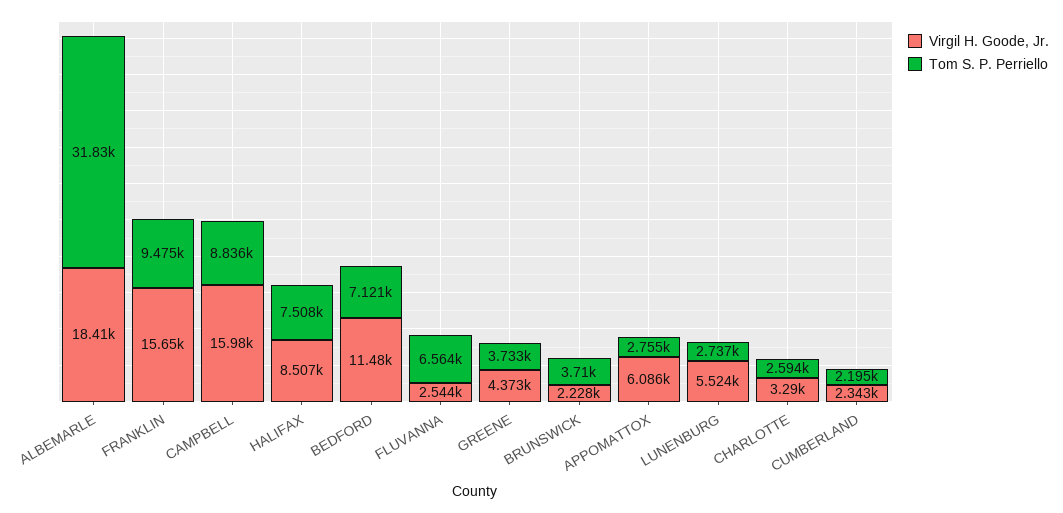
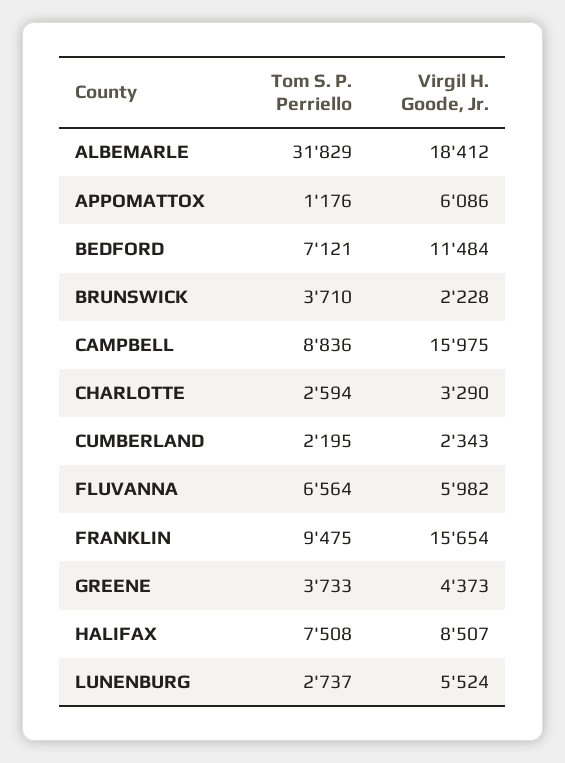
  {
    "Virgil H. Goode, Jr.": {
      "ALBEMARLE": 18412,
      "FRANKLIN": 15654,
      "CAMPBELL": 15975,
      "HALIFAX": 8507,
      "BEDFORD": 11484,
-     "FLUVANNA": 2544,
+     "FLUVANNA": 5982,
      "GREENE": 4373,
      "BRUNSWICK": 2228,
      "APPOMATTOX": 6086,
      "LUNENBURG": 5524,
      "CHARLOTTE": 3290,
      "CUMBERLAND": 2343
    },
    "Tom S. P. Perriello": {
      "ALBEMARLE": 31829,
      "FRANKLIN": 9475,
      "CAMPBELL": 8836,
      "HALIFAX": 7508,
      "BEDFORD": 7121,
      "FLUVANNA": 6564,
      "GREENE": 3733,
      "BRUNSWICK": 3710,
-     "APPOMATTOX": 2755,
+     "APPOMATTOX": 1176,
      "LUNENBURG": 2737,
      "CHARLOTTE": 2594,
      "CUMBERLAND": 2195
    }
  }

